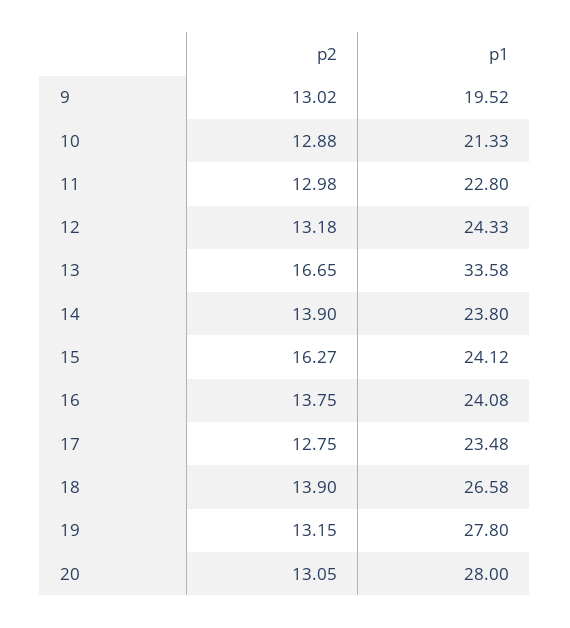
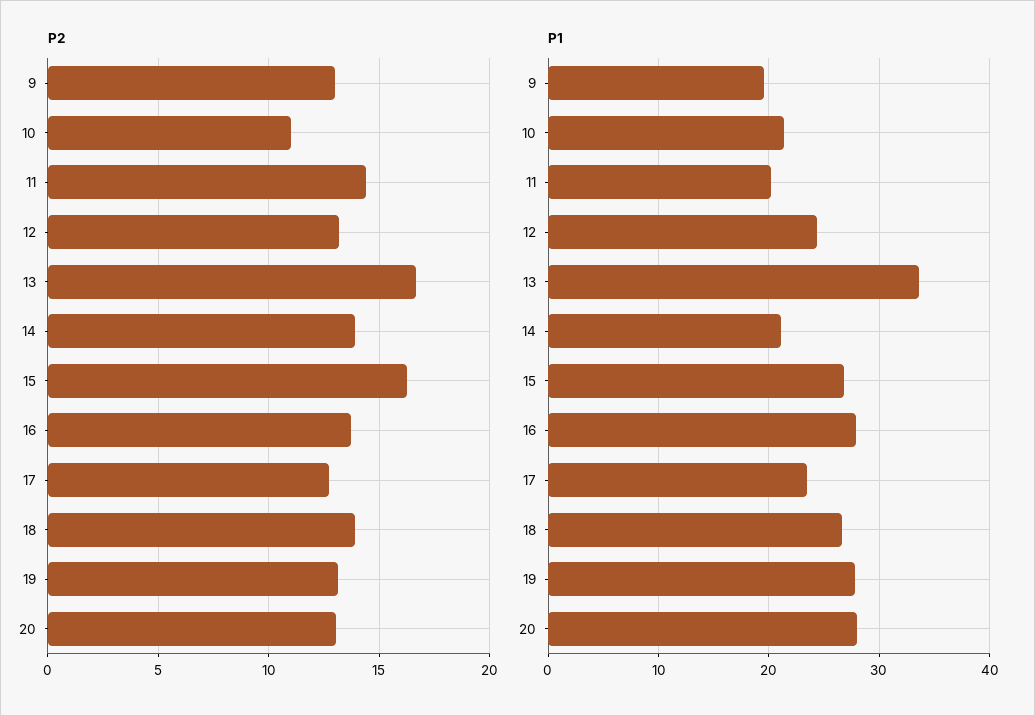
  {
    "p2": {
      "9": 13.02,
-     "10": 12.88,
+     "10": 11,
-     "11": 12.98,
+     "11": 14.5,
      "12": 13.18,
      "13": 16.65,
      "14": 13.9,
      "15": 16.27,
      "16": 13.75,
      "17": 12.75,
      "18": 13.9,
      "19": 13.15,
      "20": 13.05
    },
    "p1": {
      "9": 19.52,
      "10": 21.33,
-     "11": 22.8,
+     "11": 20,
      "12": 24.33,
      "13": 33.58,
-     "14": 23.8,
+     "14": 21,
-     "15": 24.12,
+     "15": 27,
-     "16": 24.08,
+     "16": 28,
      "17": 23.48,
      "18": 26.58,
      "19": 27.8,
      "20": 28
    }
  }

